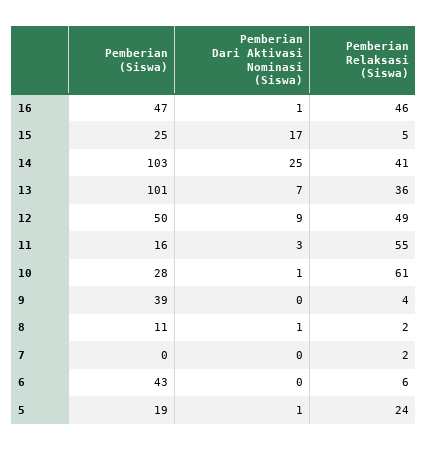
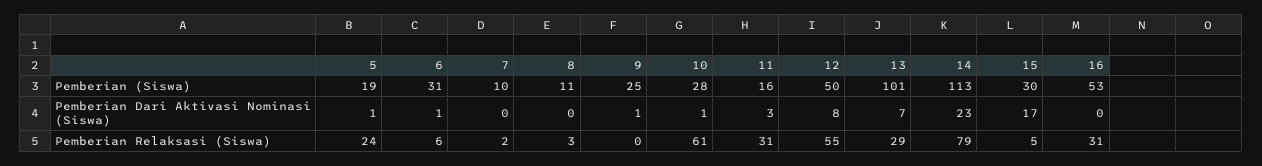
  {
    "Pemberian (Siswa)": {
-     "16": 47,
+     "16": 53,
-     "15": 25,
+     "15": 30,
-     "14": 103,
+     "14": 113,
      "13": 101,
      "12": 50,
      "11": 16,
      "10": 28,
-     "9": 39,
+     "9": 25,
      "8": 11,
-     "7": 0,
+     "7": 10,
-     "6": 43,
+     "6": 31,
      "5": 19
    },
    "Pemberian Dari Aktivasi Nominasi (Siswa)": {
-     "16": 1,
+     "16": 0,
      "15": 17,
-     "14": 25,
+     "14": 23,
      "13": 7,
-     "12": 9,
+     "12": 8,
      "11": 3,
      "10": 1,
-     "9": 0,
+     "9": 1,
-     "8": 1,
+     "8": 0,
      "7": 0,
-     "6": 0,
+     "6": 1,
      "5": 1
    },
    "Pemberian Relaksasi (Siswa)": {
-     "16": 46,
+     "16": 31,
      "15": 5,
-     "14": 41,
+     "14": 79,
-     "13": 36,
+     "13": 29,
-     "12": 49,
+     "12": 55,
-     "11": 55,
+     "11": 31,
      "10": 61,
-     "9": 4,
+     "9": 0,
-     "8": 2,
+     "8": 3,
      "7": 2,
      "6": 6,
      "5": 24
    }
  }

